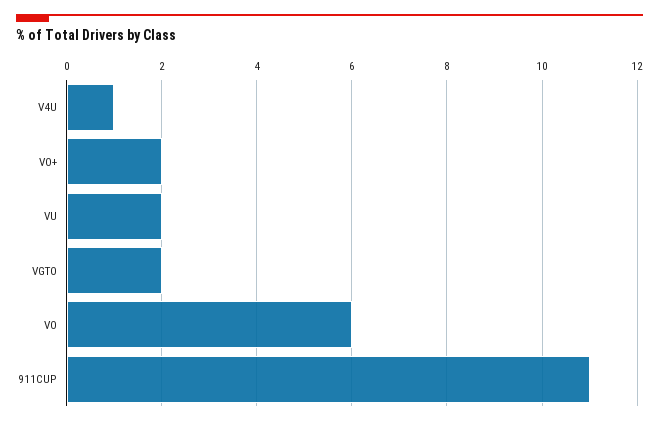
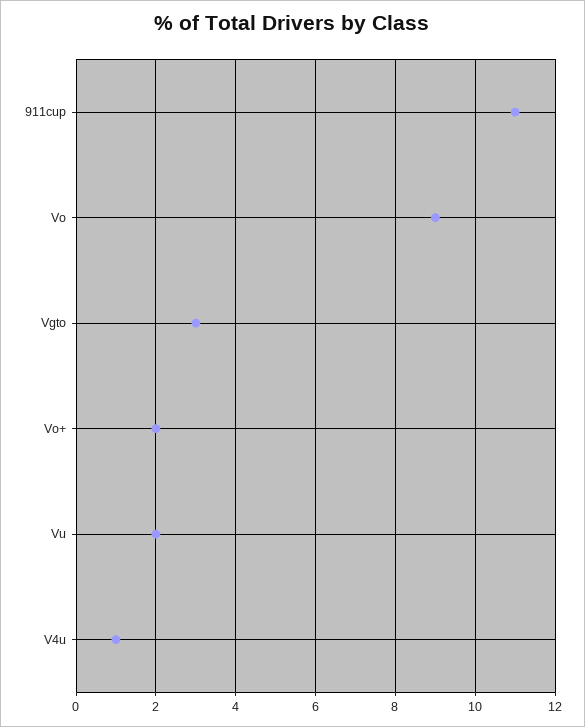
  {
    "V4U": 1,
    "VO+": 2,
    "VU": 2,
-   "VGTO": 2,
+   "VGTO": 3,
-   "VO": 6,
+   "VO": 9,
    "911CUP": 11
  }

